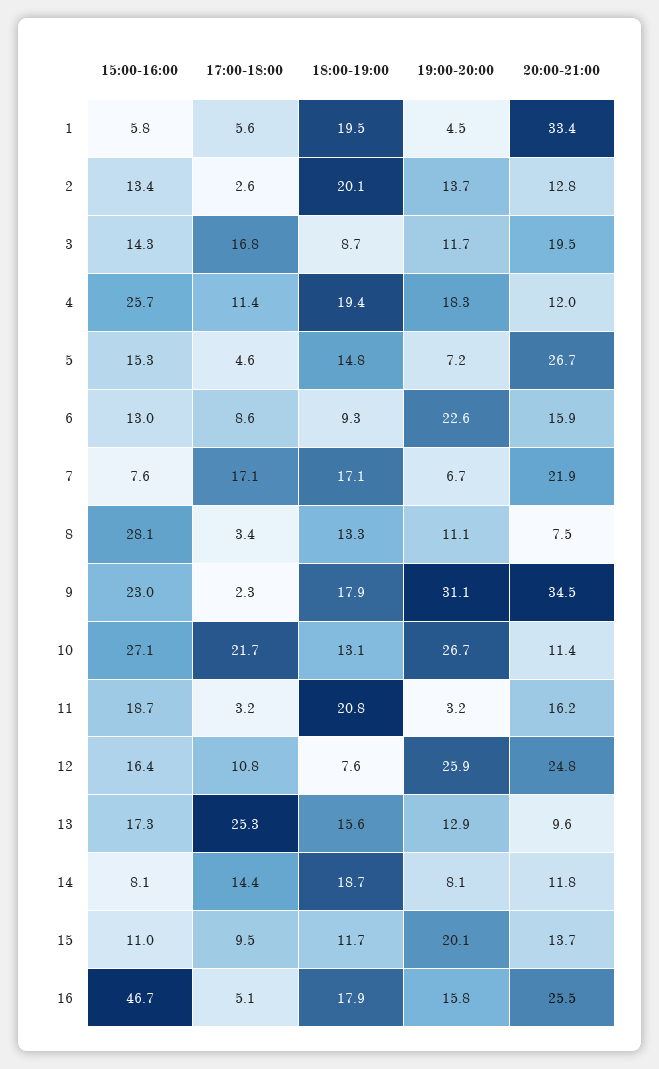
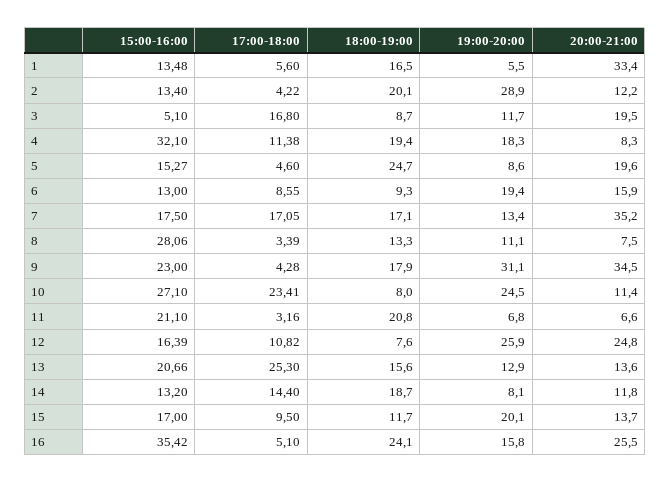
  {
    "15:00-16:00": {
-     "1": 5.8,
+     "1": 13.48,
      "2": 13.4,
-     "3": 14.3,
+     "3": 5.1,
-     "4": 25.7,
+     "4": 32.1,
      "5": 15.27,
      "6": 13,
-     "7": 7.6,
+     "7": 17.5,
      "8": 28.06,
      "9": 23,
      "10": 27.1,
-     "11": 18.7,
+     "11": 21.1,
      "12": 16.39,
-     "13": 17.3,
+     "13": 20.66,
-     "14": 8.1,
+     "14": 13.2,
-     "15": 11,
+     "15": 17,
-     "16": 46.7
+     "16": 35.42
    },
    "17:00-18:00": {
      "1": 5.6,
-     "2": 2.6,
+     "2": 4.22,
      "3": 16.8,
      "4": 11.38,
      "5": 4.6,
      "6": 8.55,
      "7": 17.05,
      "8": 3.39,
-     "9": 2.3,
+     "9": 4.28,
-     "10": 21.7,
+     "10": 23.41,
      "11": 3.16,
      "12": 10.82,
      "13": 25.3,
      "14": 14.4,
      "15": 9.5,
      "16": 5.1
    },
    "18:00-19:00": {
-     "1": 19.5,
+     "1": 16.5,
      "2": 20.1,
      "3": 8.7,
      "4": 19.4,
-     "5": 14.8,
+     "5": 24.7,
      "6": 9.3,
      "7": 17.1,
      "8": 13.3,
      "9": 17.9,
-     "10": 13.1,
+     "10": 8,
      "11": 20.8,
      "12": 7.6,
      "13": 15.6,
      "14": 18.7,
      "15": 11.7,
-     "16": 17.9
+     "16": 24.1
    },
    "19:00-20:00": {
-     "1": 4.5,
+     "1": 5.5,
-     "2": 13.7,
+     "2": 28.9,
      "3": 11.7,
      "4": 18.3,
-     "5": 7.2,
+     "5": 8.6,
-     "6": 22.6,
+     "6": 19.4,
-     "7": 6.7,
+     "7": 13.4,
      "8": 11.1,
      "9": 31.1,
-     "10": 26.7,
+     "10": 24.5,
-     "11": 3.2,
+     "11": 6.8,
      "12": 25.9,
      "13": 12.9,
      "14": 8.1,
      "15": 20.1,
      "16": 15.8
    },
    "20:00-21:00": {
      "1": 33.4,
-     "2": 12.8,
+     "2": 12.2,
      "3": 19.5,
-     "4": 12,
+     "4": 8.3,
-     "5": 26.7,
+     "5": 19.6,
      "6": 15.9,
-     "7": 21.9,
+     "7": 35.2,
      "8": 7.5,
      "9": 34.5,
      "10": 11.4,
-     "11": 16.2,
+     "11": 6.6,
      "12": 24.8,
-     "13": 9.6,
+     "13": 13.6,
      "14": 11.8,
      "15": 13.7,
      "16": 25.5
    }
  }

